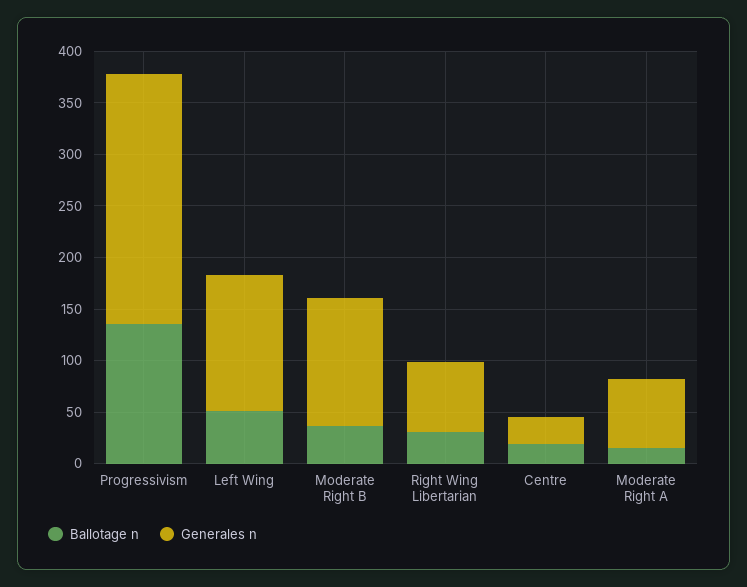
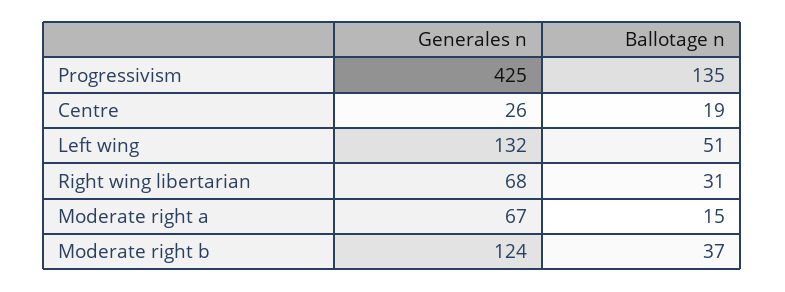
  {
    "Ballotage n": {
      "Progressivism": 135,
      "Left Wing": 51,
      "Moderate Right B": 37,
      "Right Wing Libertarian": 31,
      "Centre": 19,
      "Moderate Right A": 15
    },
    "Generales n": {
-     "Progressivism": 240,
+     "Progressivism": 425,
      "Left Wing": 132,
      "Moderate Right B": 124,
      "Right Wing Libertarian": 68,
      "Centre": 26,
      "Moderate Right A": 67
    }
  }

